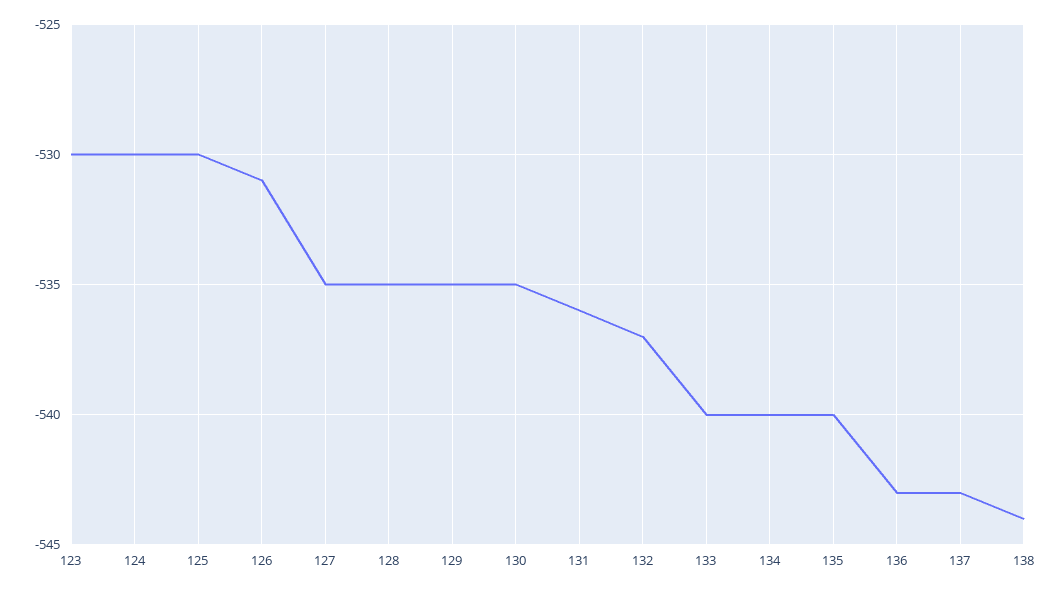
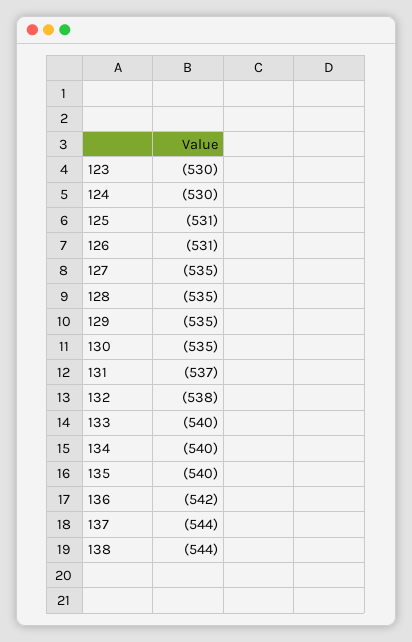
  {
    "123": -530,
    "124": -530,
-   "125": -530,
+   "125": -531,
    "126": -531,
    "127": -535,
    "128": -535,
    "129": -535,
    "130": -535,
-   "131": -536,
+   "131": -537,
-   "132": -537,
+   "132": -538,
    "133": -540,
    "134": -540,
    "135": -540,
-   "136": -543,
+   "136": -542,
-   "137": -543,
+   "137": -544,
    "138": -544
  }

